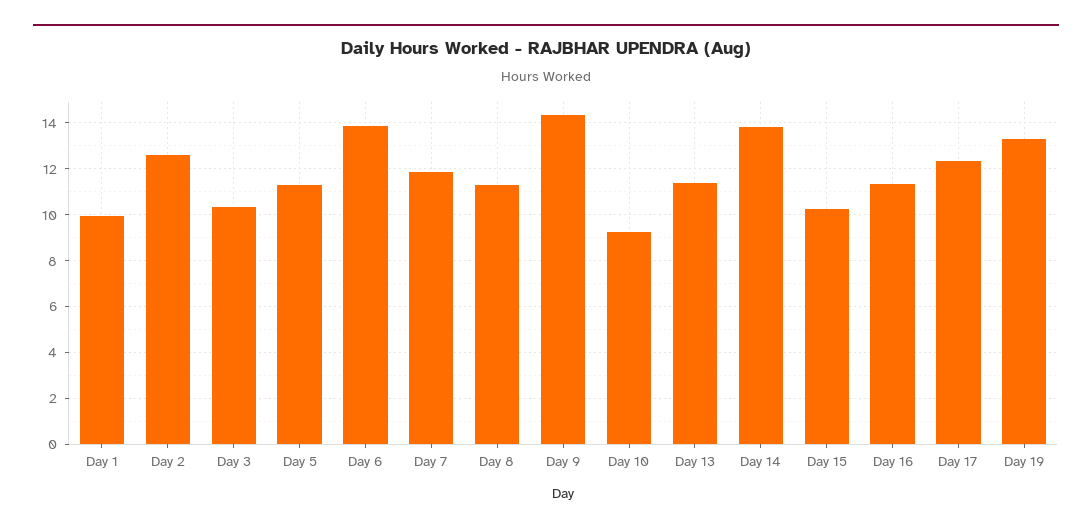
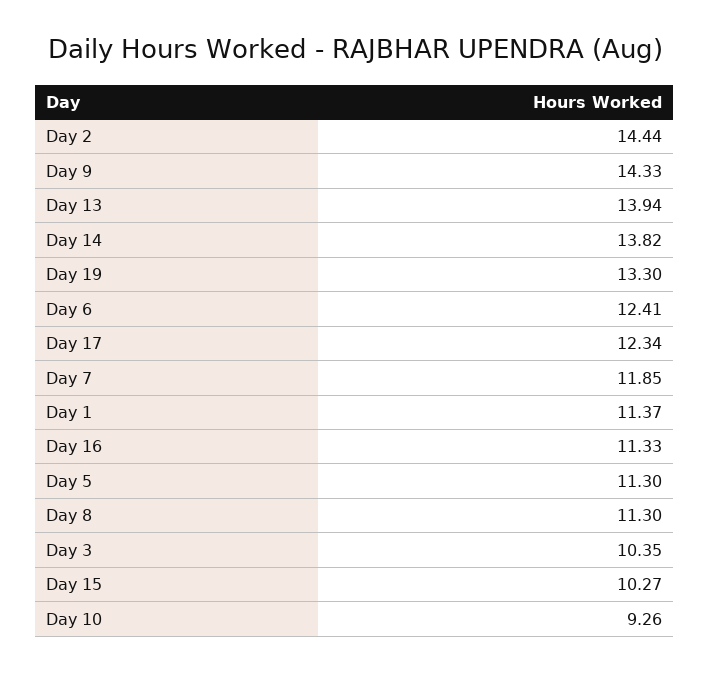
  {
-   "Day 1": 10,
+   "Day 1": 11.37,
-   "Day 2": 12.5,
+   "Day 2": 14.44,
    "Day 3": 10.35,
    "Day 5": 11.3,
-   "Day 6": 14,
+   "Day 6": 12.41,
    "Day 7": 11.85,
    "Day 8": 11.3,
    "Day 9": 14.33,
    "Day 10": 9.26,
-   "Day 13": 11.5,
+   "Day 13": 13.94,
    "Day 14": 13.82,
    "Day 15": 10.27,
    "Day 16": 11.33,
    "Day 17": 12.34,
    "Day 19": 13.3
  }

